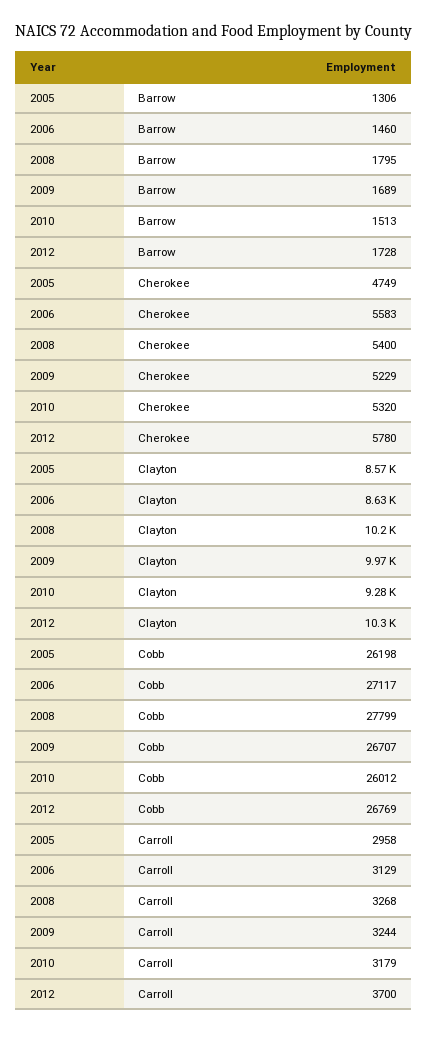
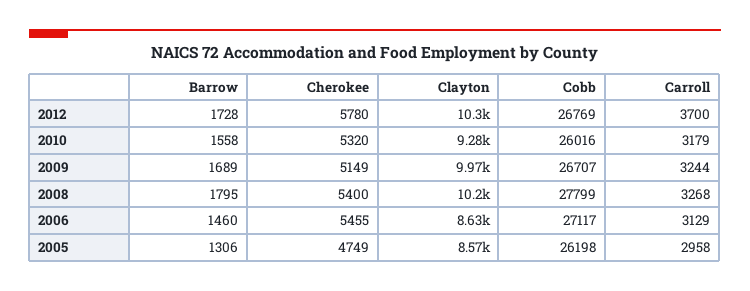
  {
    "2005": {
      "Barrow": 1306,
      "Cherokee": 4749,
      "Clayton": 8570,
      "Cobb": 26198,
      "Carroll": 2958
    },
    "2006": {
      "Barrow": 1460,
-     "Cherokee": 5583,
+     "Cherokee": 5455,
      "Clayton": 8630,
      "Cobb": 27117,
      "Carroll": 3129
    },
    "2008": {
      "Barrow": 1795,
      "Cherokee": 5400,
      "Clayton": 10200,
      "Cobb": 27799,
      "Carroll": 3268
    },
    "2009": {
      "Barrow": 1689,
-     "Cherokee": 5229,
+     "Cherokee": 5149,
      "Clayton": 9970,
      "Cobb": 26707,
      "Carroll": 3244
    },
    "2010": {
-     "Barrow": 1513,
+     "Barrow": 1558,
      "Cherokee": 5320,
      "Clayton": 9280,
-     "Cobb": 26012,
+     "Cobb": 26016,
      "Carroll": 3179
    },
    "2012": {
      "Barrow": 1728,
      "Cherokee": 5780,
      "Clayton": 10300,
      "Cobb": 26769,
      "Carroll": 3700
    }
  }

